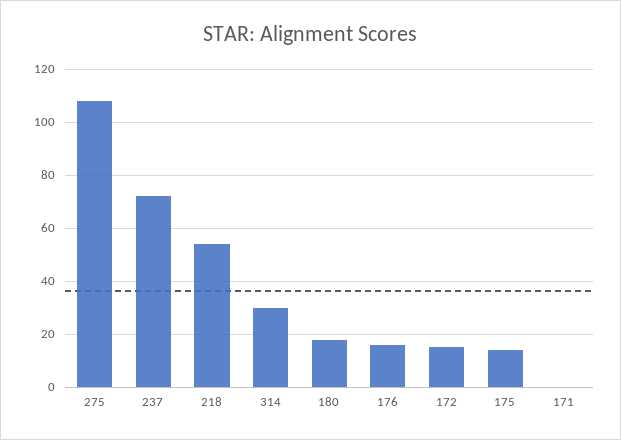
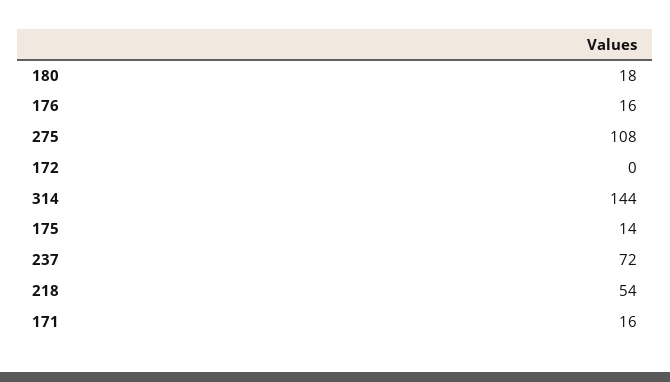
  {
    "275": 108,
    "237": 72,
    "218": 54,
-   "314": 30,
+   "314": 144,
    "180": 18,
    "176": 16,
-   "172": 15,
+   "172": 0,
    "175": 14,
-   "171": 0
+   "171": 16
  }

